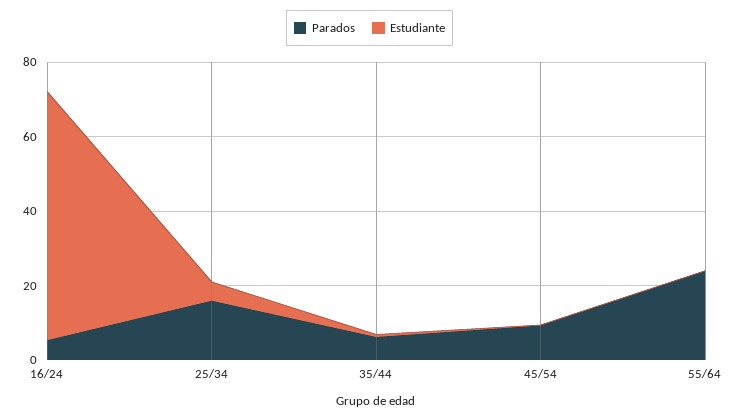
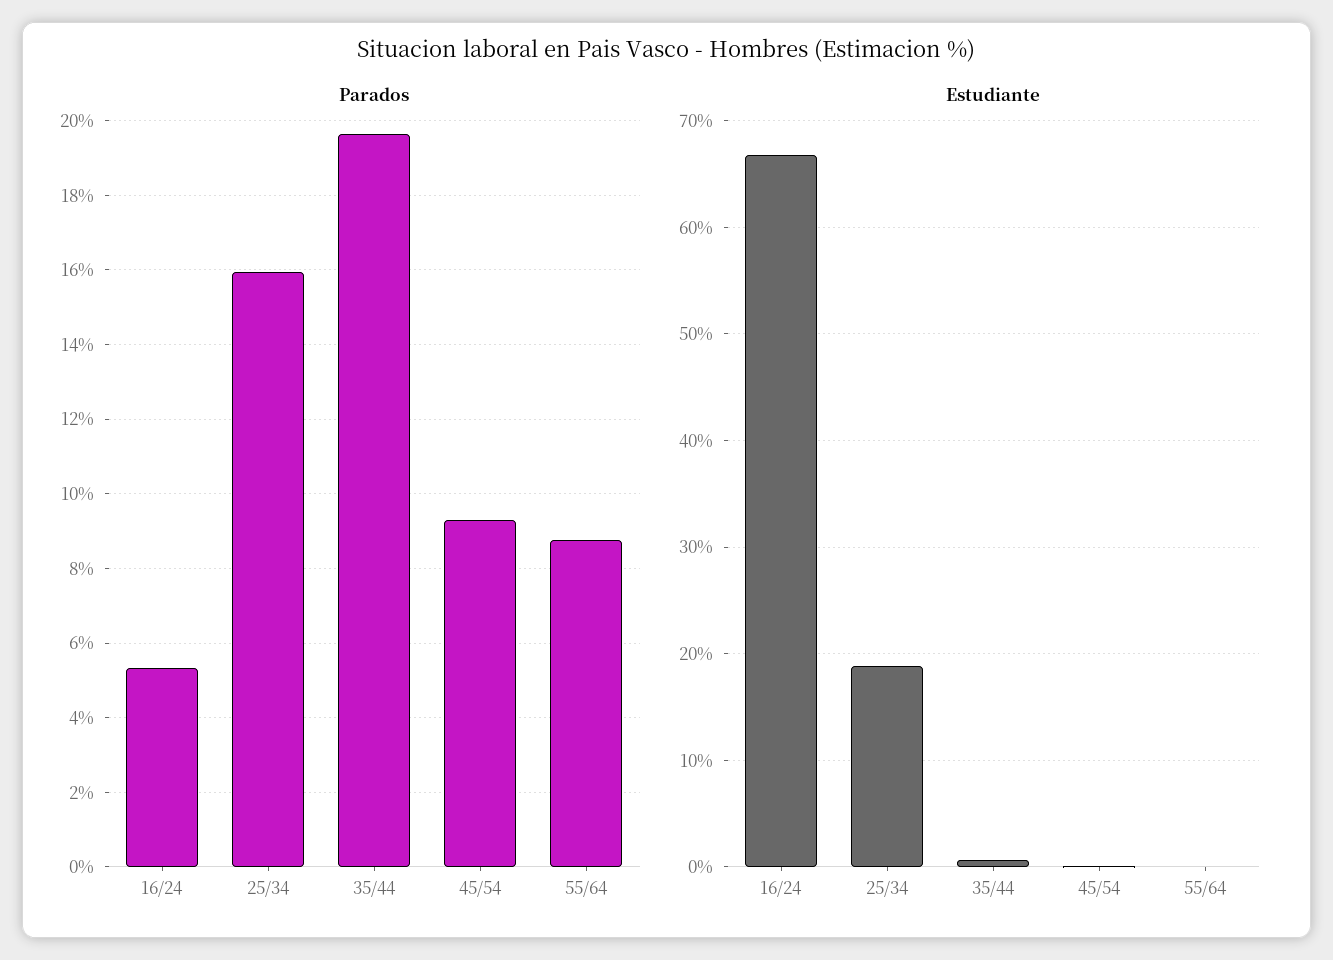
  {
    "Parados": {
      "16/24": 5.4,
      "25/34": 16,
-     "35/44": 5,
+     "35/44": 19.6,
      "45/54": 9.4,
-     "55/64": 25
+     "55/64": 8.8
    },
    "Estudiante": {
      "16/24": 67,
-     "25/34": 5,
+     "25/34": 19,
      "35/44": 1,
      "45/54": 0,
      "55/64": 0
    }
  }

